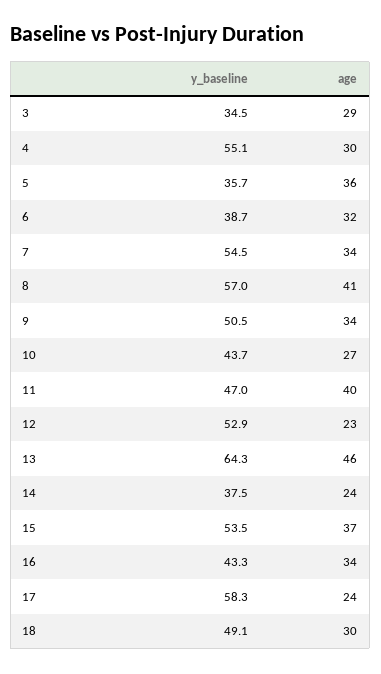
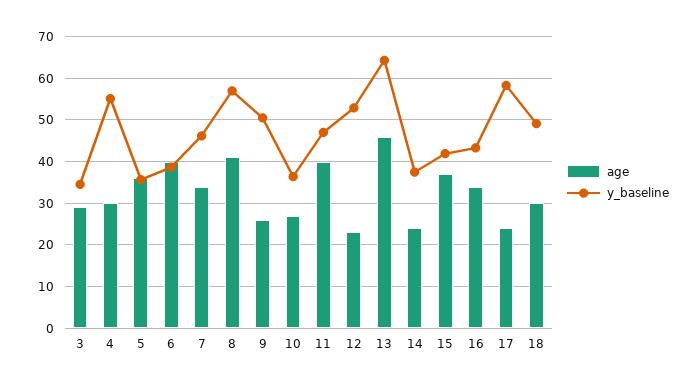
  {
    "y_baseline": {
      "3": 34.5,
      "4": 55.1,
      "5": 35.7,
      "6": 38.7,
-     "7": 54.5,
+     "7": 46,
      "8": 57,
      "9": 50.5,
-     "10": 43.7,
+     "10": 36,
      "11": 47,
      "12": 52.9,
      "13": 64.3,
      "14": 37.5,
-     "15": 53.5,
+     "15": 42,
      "16": 43.3,
      "17": 58.3,
      "18": 49.1
    },
    "age": {
      "3": 29,
      "4": 30,
      "5": 36,
-     "6": 32,
+     "6": 40,
      "7": 34,
      "8": 41,
-     "9": 34,
+     "9": 26,
      "10": 27,
      "11": 40,
      "12": 23,
      "13": 46,
      "14": 24,
      "15": 37,
      "16": 34,
      "17": 24,
      "18": 30
    }
  }

